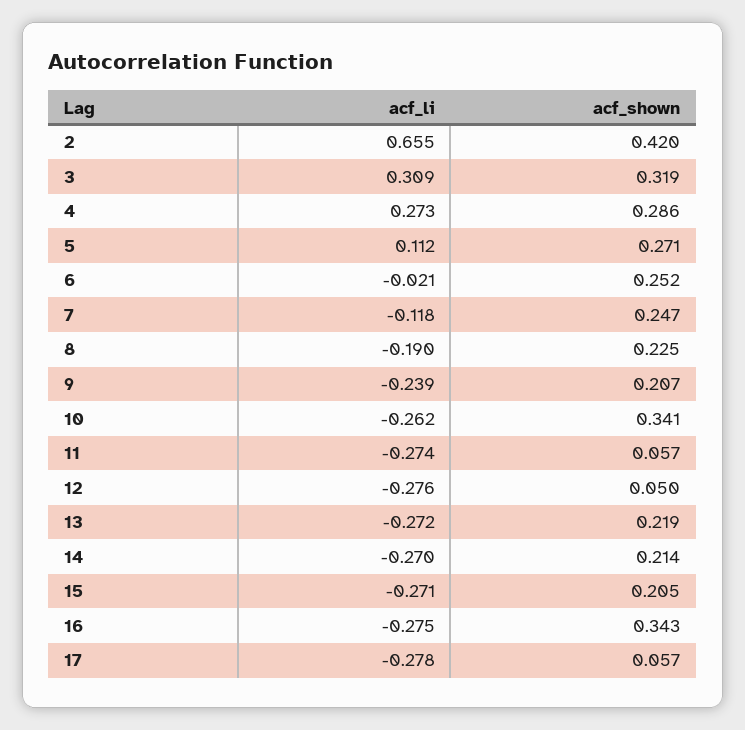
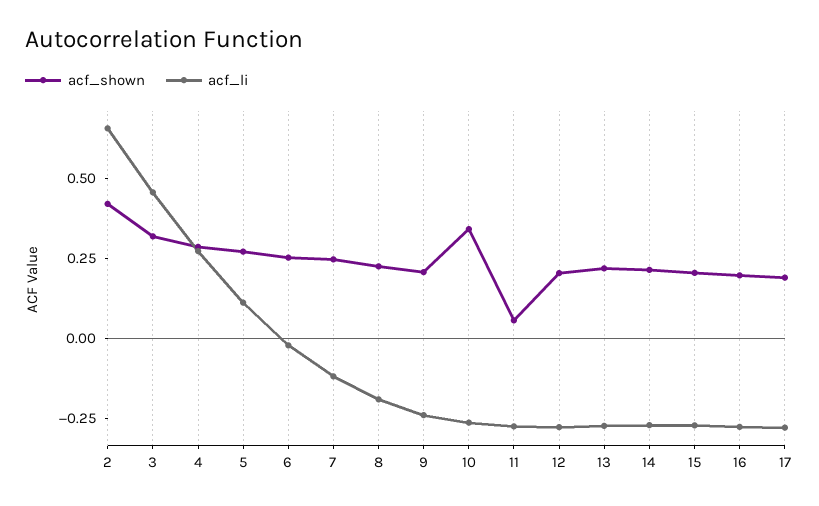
  {
    "acf_li": {
      "2": 0.655,
-     "3": 0.309,
+     "3": 0.45,
      "4": 0.273,
      "5": 0.112,
      "6": -0.021,
      "7": -0.118,
      "8": -0.19,
      "9": -0.239,
      "10": -0.262,
      "11": -0.274,
      "12": -0.276,
      "13": -0.272,
      "14": -0.27,
      "15": -0.271,
      "16": -0.275,
      "17": -0.278
    },
    "acf_shown": {
      "2": 0.42,
      "3": 0.319,
      "4": 0.286,
      "5": 0.271,
      "6": 0.252,
      "7": 0.247,
      "8": 0.225,
      "9": 0.207,
      "10": 0.341,
      "11": 0.057,
-     "12": 0.05,
+     "12": 0.2,
      "13": 0.219,
      "14": 0.214,
      "15": 0.205,
-     "16": 0.343,
+     "16": 0.2,
-     "17": 0.057
+     "17": 0.2
    }
  }

